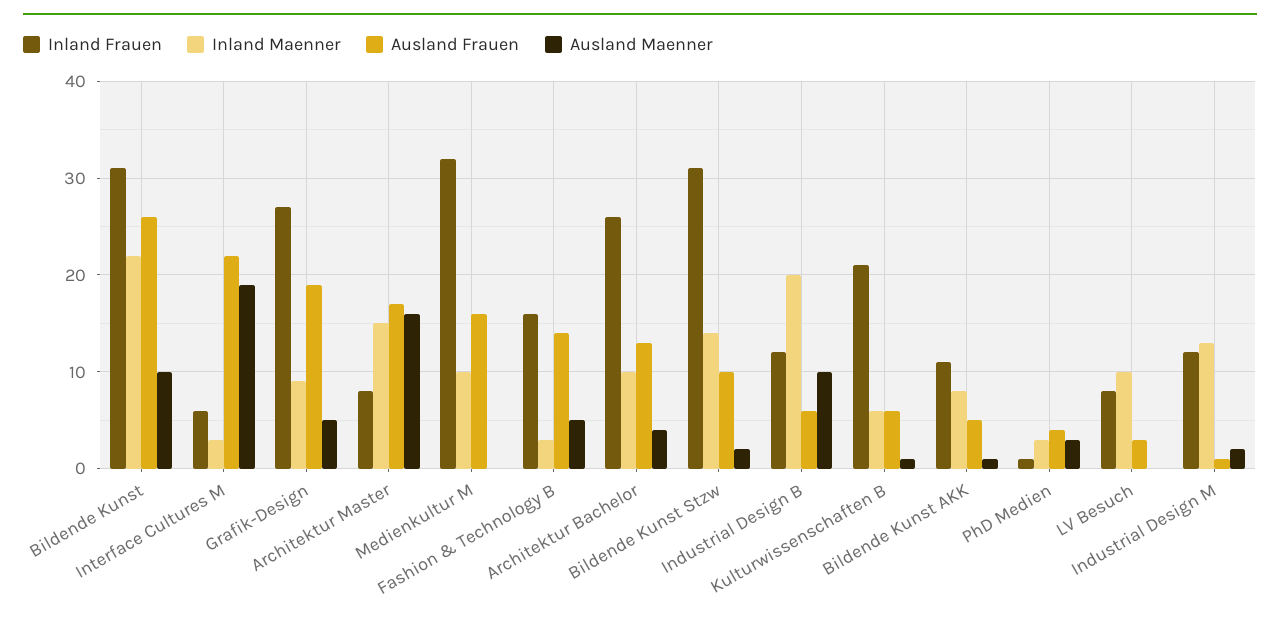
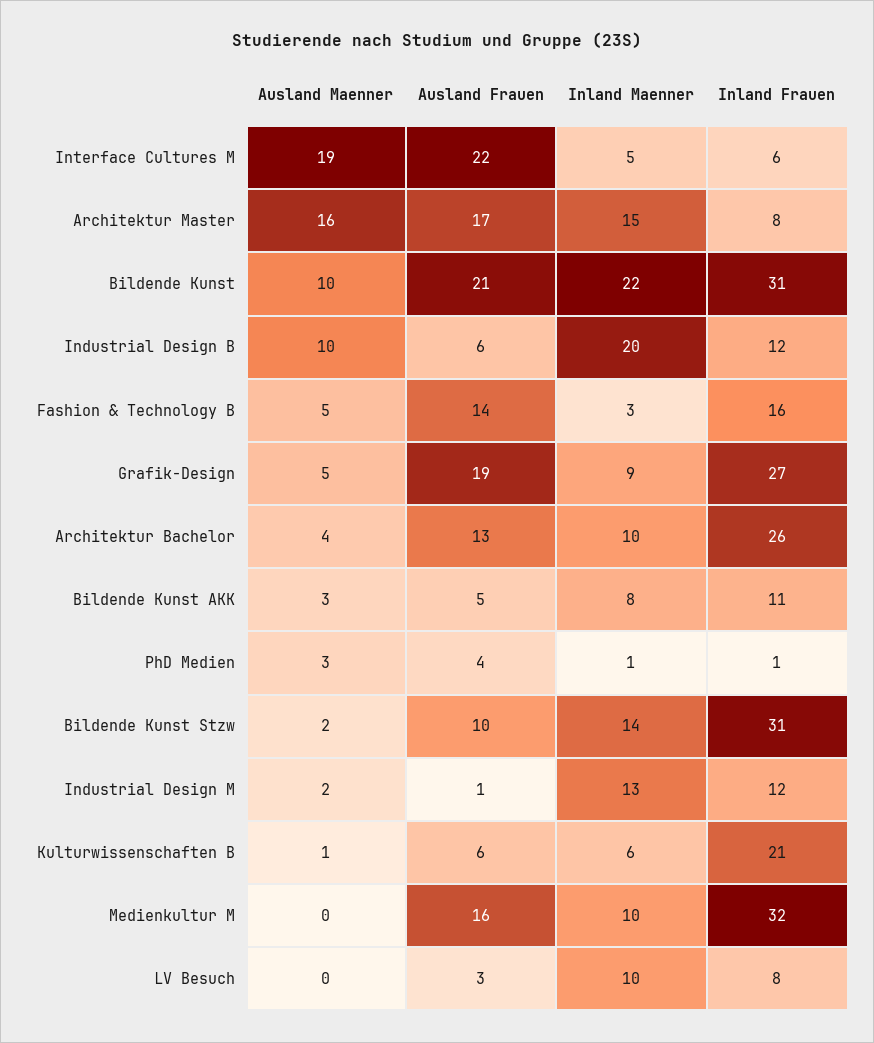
  {
    "Inland Frauen": {
      "Bildende Kunst": 31,
      "Interface Cultures M": 6,
      "Grafik-Design": 27,
      "Architektur Master": 8,
      "Medienkultur M": 32,
      "Fashion & Technology B": 16,
      "Architektur Bachelor": 26,
      "Bildende Kunst Stzw": 31,
      "Industrial Design B": 12,
      "Kulturwissenschaften B": 21,
      "Bildende Kunst AKK": 11,
      "PhD Medien": 1,
      "LV Besuch": 8,
      "Industrial Design M": 12
    },
    "Inland Maenner": {
      "Bildende Kunst": 22,
-     "Interface Cultures M": 3,
+     "Interface Cultures M": 5,
      "Grafik-Design": 9,
      "Architektur Master": 15,
      "Medienkultur M": 10,
      "Fashion & Technology B": 3,
      "Architektur Bachelor": 10,
      "Bildende Kunst Stzw": 14,
      "Industrial Design B": 20,
      "Kulturwissenschaften B": 6,
      "Bildende Kunst AKK": 8,
-     "PhD Medien": 3,
+     "PhD Medien": 1,
      "LV Besuch": 10,
      "Industrial Design M": 13
    },
    "Ausland Frauen": {
-     "Bildende Kunst": 26,
+     "Bildende Kunst": 21,
      "Interface Cultures M": 22,
      "Grafik-Design": 19,
      "Architektur Master": 17,
      "Medienkultur M": 16,
      "Fashion & Technology B": 14,
      "Architektur Bachelor": 13,
      "Bildende Kunst Stzw": 10,
      "Industrial Design B": 6,
      "Kulturwissenschaften B": 6,
      "Bildende Kunst AKK": 5,
      "PhD Medien": 4,
      "LV Besuch": 3,
      "Industrial Design M": 1
    },
    "Ausland Maenner": {
      "Bildende Kunst": 10,
      "Interface Cultures M": 19,
      "Grafik-Design": 5,
      "Architektur Master": 16,
      "Medienkultur M": 0,
      "Fashion & Technology B": 5,
      "Architektur Bachelor": 4,
      "Bildende Kunst Stzw": 2,
      "Industrial Design B": 10,
      "Kulturwissenschaften B": 1,
-     "Bildende Kunst AKK": 1,
+     "Bildende Kunst AKK": 3,
      "PhD Medien": 3,
      "LV Besuch": 0,
      "Industrial Design M": 2
    }
  }

